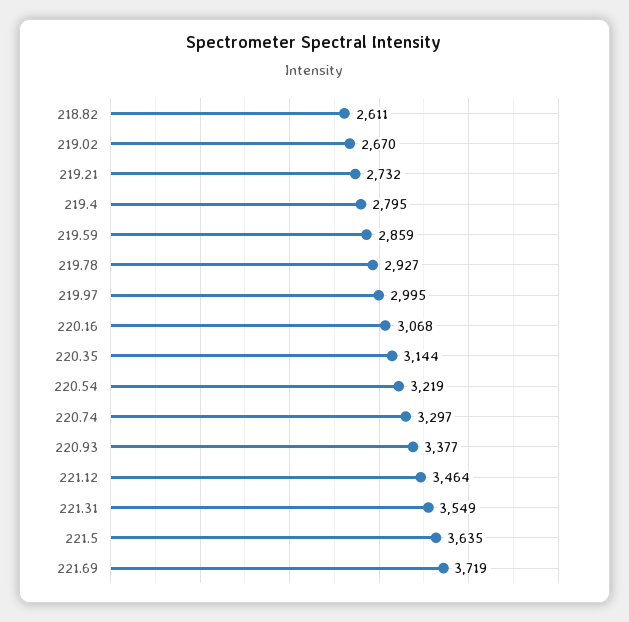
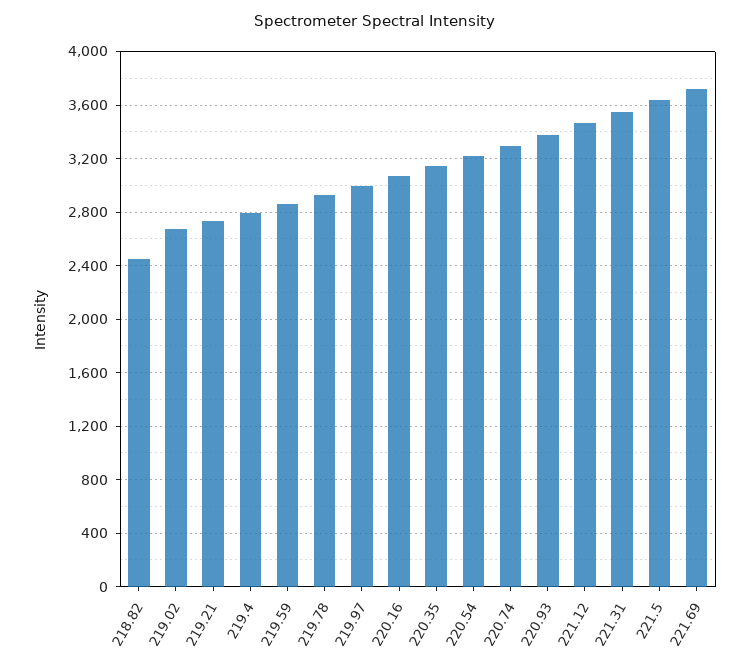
  {
-   "218.82": 2611,
+   "218.82": 2450,
    "219.02": 2670,
    "219.21": 2732,
    "219.4": 2795,
    "219.59": 2859,
    "219.78": 2927,
    "219.97": 2995,
    "220.16": 3068,
    "220.35": 3144,
    "220.54": 3219,
    "220.74": 3297,
    "220.93": 3377,
    "221.12": 3464,
    "221.31": 3549,
    "221.5": 3635,
    "221.69": 3719
  }

